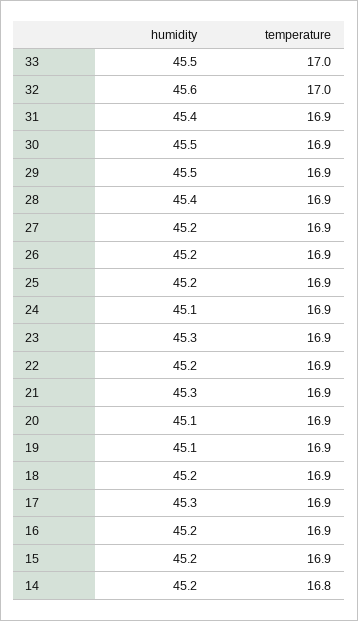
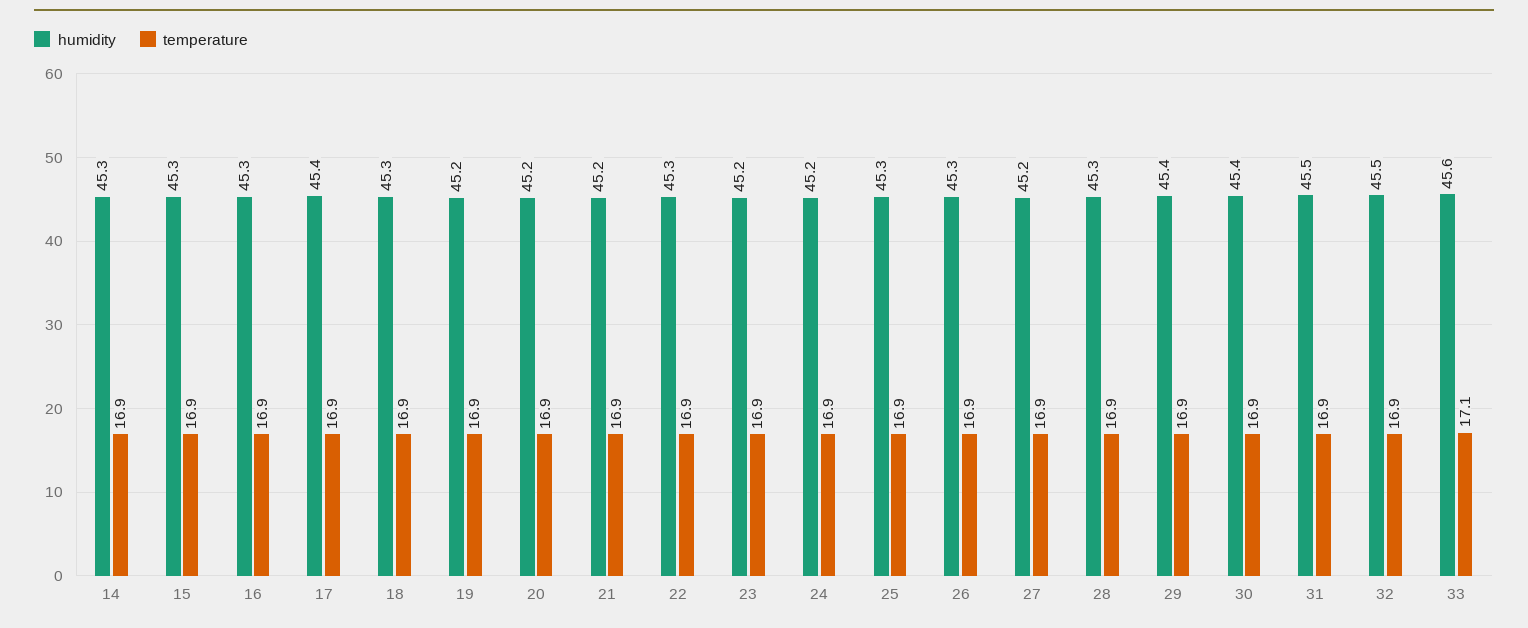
  {
    "humidity": {
-     "33": 45.5,
+     "33": 45.6,
-     "32": 45.6,
+     "32": 45.5,
-     "31": 45.4,
+     "31": 45.5,
-     "30": 45.5,
+     "30": 45.4,
-     "29": 45.5,
+     "29": 45.4,
-     "28": 45.4,
+     "28": 45.3,
      "27": 45.2,
-     "26": 45.2,
+     "26": 45.3,
-     "25": 45.2,
+     "25": 45.3,
-     "24": 45.1,
+     "24": 45.2,
-     "23": 45.3,
+     "23": 45.2,
-     "22": 45.2,
+     "22": 45.3,
-     "21": 45.3,
+     "21": 45.2,
-     "20": 45.1,
+     "20": 45.2,
-     "19": 45.1,
+     "19": 45.2,
-     "18": 45.2,
+     "18": 45.3,
-     "17": 45.3,
+     "17": 45.4,
-     "16": 45.2,
+     "16": 45.3,
-     "15": 45.2,
+     "15": 45.3,
-     "14": 45.2
+     "14": 45.3
    },
    "temperature": {
-     "33": 17,
+     "33": 17.1,
-     "32": 17,
+     "32": 16.9,
      "31": 16.9,
      "30": 16.9,
      "29": 16.9,
      "28": 16.9,
      "27": 16.9,
      "26": 16.9,
      "25": 16.9,
      "24": 16.9,
      "23": 16.9,
      "22": 16.9,
      "21": 16.9,
      "20": 16.9,
      "19": 16.9,
      "18": 16.9,
      "17": 16.9,
      "16": 16.9,
      "15": 16.9,
-     "14": 16.8
+     "14": 16.9
    }
  }

